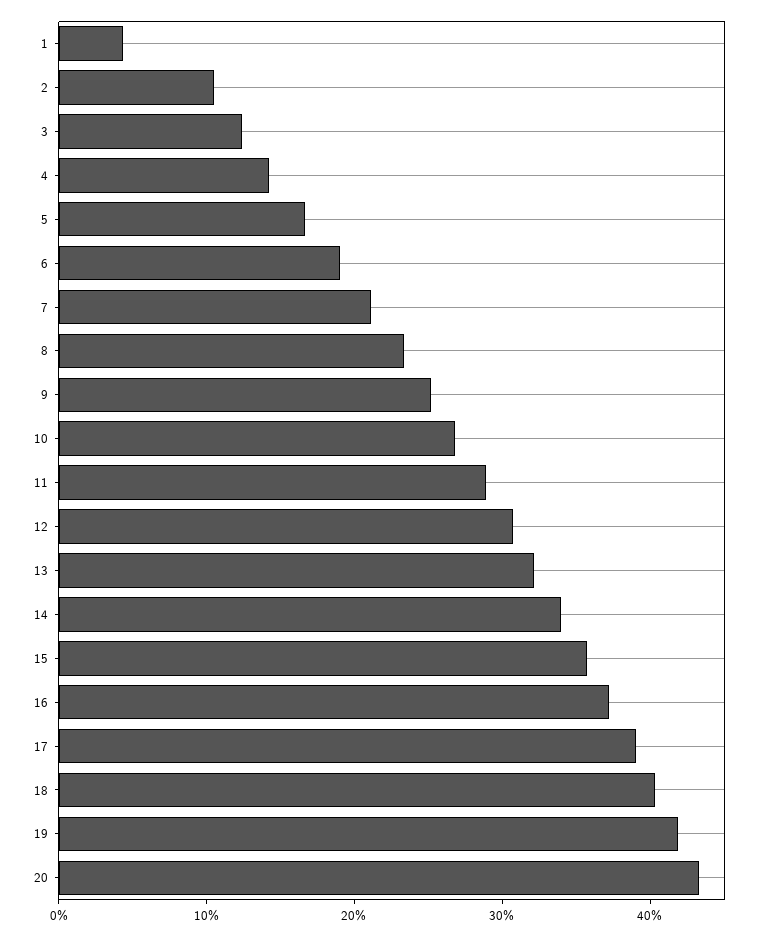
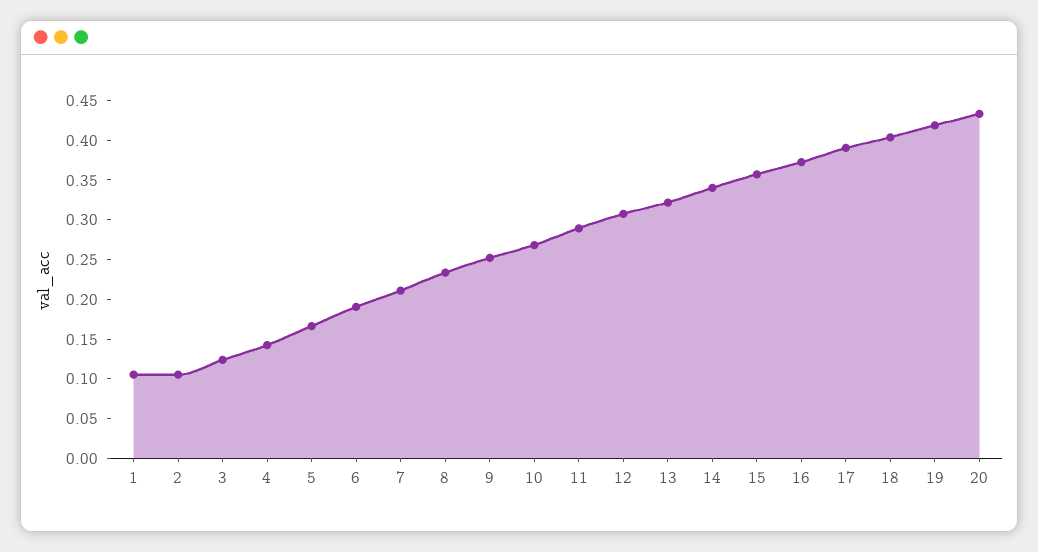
  {
-   "1": 0.04,
+   "1": 0.1,
    "2": 0.1,
    "3": 0.12,
    "4": 0.14,
    "5": 0.16,
    "6": 0.2,
    "7": 0.22,
    "8": 0.24,
    "9": 0.26,
    "10": 0.26,
    "11": 0.28,
    "12": 0.3,
    "13": 0.32,
    "14": 0.34,
    "15": 0.36,
    "16": 0.38,
    "17": 0.4,
    "18": 0.4,
    "19": 0.42,
    "20": 0.44
  }

